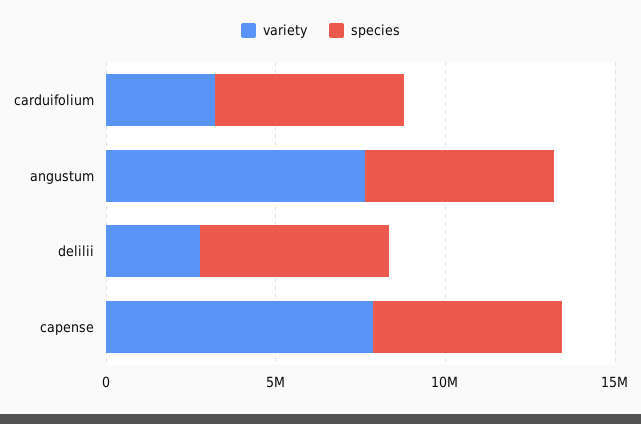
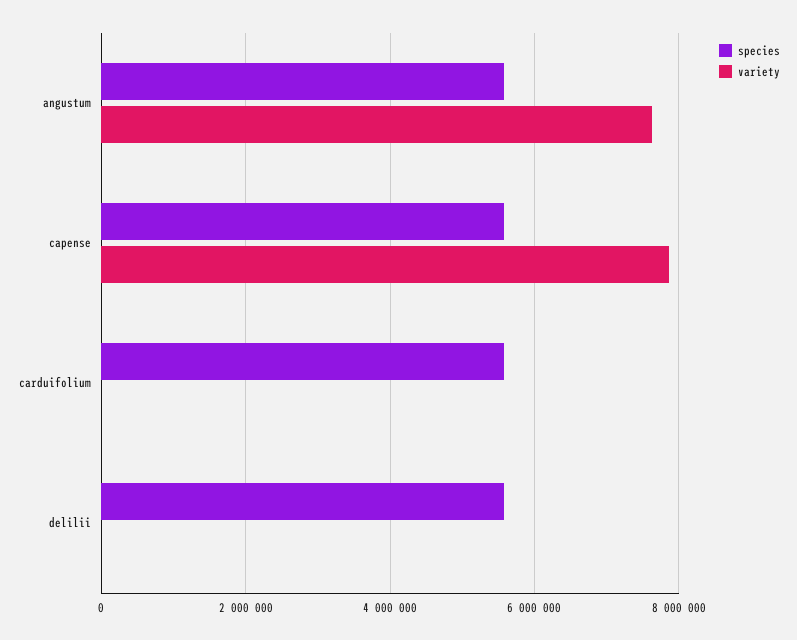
  {
    "variety": {
-     "carduifolium": 3000000,
+     "carduifolium": 0,
      "angustum": 7600000,
-     "delilii": 3000000,
+     "delilii": 0,
      "capense": 7800000
    },
    "species": {
      "carduifolium": 5600000,
      "angustum": 5600000,
      "delilii": 5600000,
      "capense": 5600000
    }
  }

